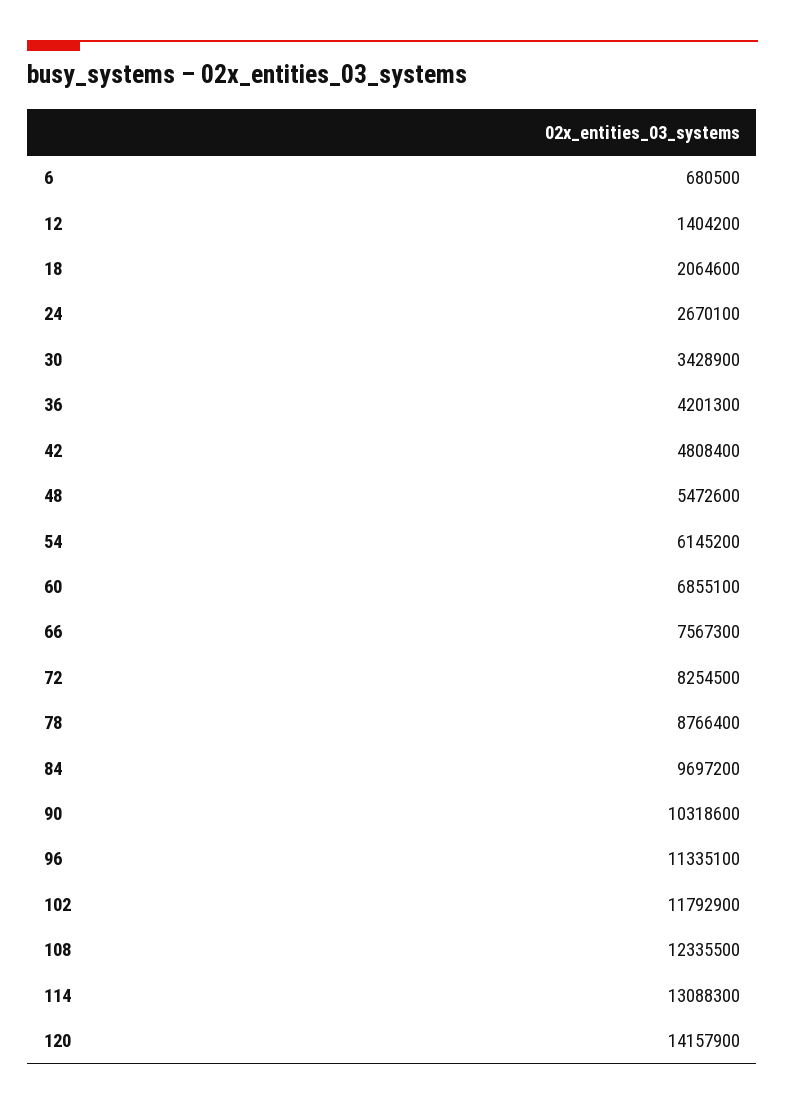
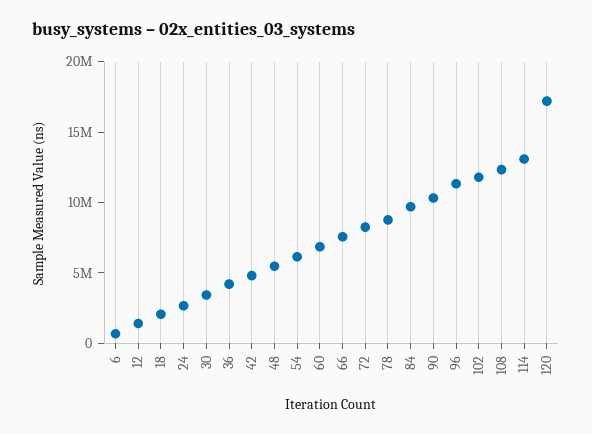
  {
    "6": 680500,
    "12": 1404200,
    "18": 2064600,
    "24": 2670100,
    "30": 3428900,
    "36": 4201300,
    "42": 4808400,
    "48": 5472600,
    "54": 6145200,
    "60": 6855100,
    "66": 7567300,
    "72": 8254500,
    "78": 8766400,
    "84": 9697200,
    "90": 10318600,
    "96": 11335100,
    "102": 11792900,
    "108": 12335500,
    "114": 13088300,
-   "120": 14157900
+   "120": 17000000
  }

